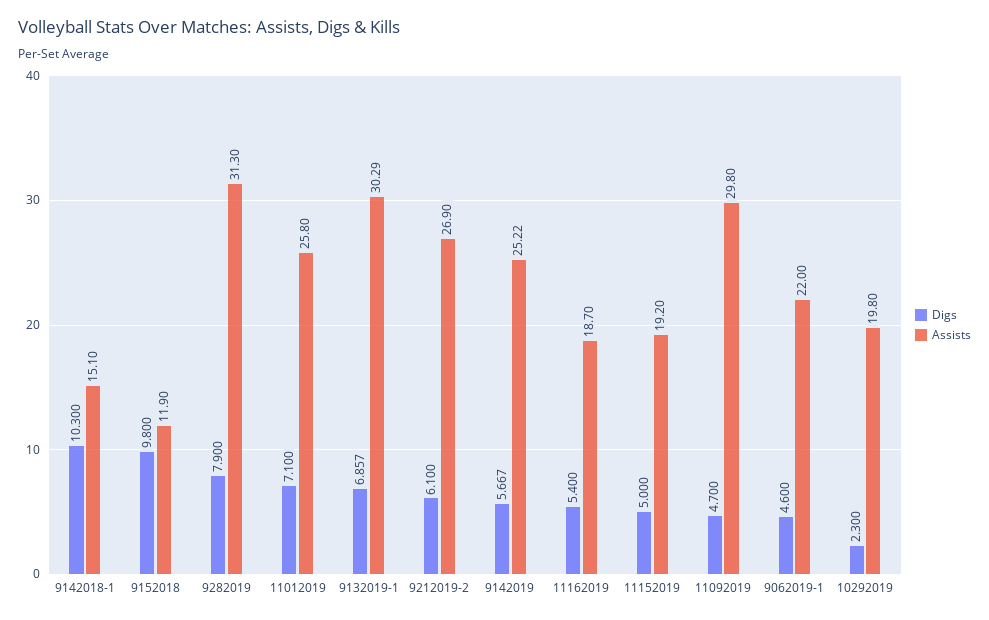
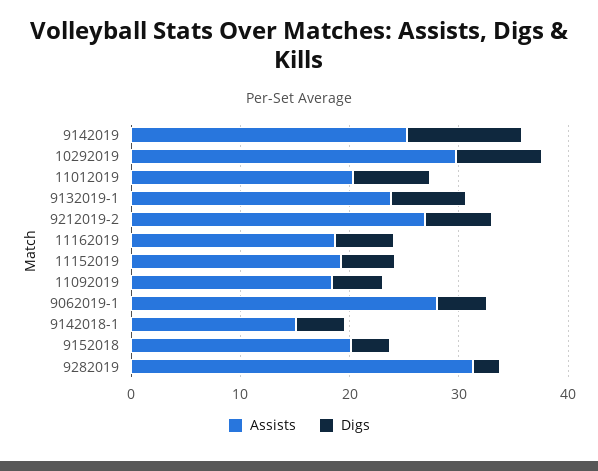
  {
    "Digs": {
-     "9142018-1": 10.3,
+     "9142018-1": 4,
-     "9152018": 9.8,
+     "9152018": 4,
-     "9282019": 7.9,
+     "9282019": 2,
      "11012019": 7.1,
      "9132019-1": 6.857,
      "9212019-2": 6.1,
-     "9142019": 5.667,
+     "9142019": 10,
      "11162019": 5.4,
      "11152019": 5,
      "11092019": 4.7,
      "9062019-1": 4.6,
-     "10292019": 2.3
+     "10292019": 8
    },
    "Assists": {
      "9142018-1": 15.1,
-     "9152018": 11.9,
+     "9152018": 20,
      "9282019": 31.3,
-     "11012019": 25.8,
+     "11012019": 20,
-     "9132019-1": 30.29,
+     "9132019-1": 24,
      "9212019-2": 26.9,
      "9142019": 25.22,
      "11162019": 18.7,
      "11152019": 19.2,
-     "11092019": 29.8,
+     "11092019": 18,
-     "9062019-1": 22,
+     "9062019-1": 28,
-     "10292019": 19.8
+     "10292019": 30
    }
  }

